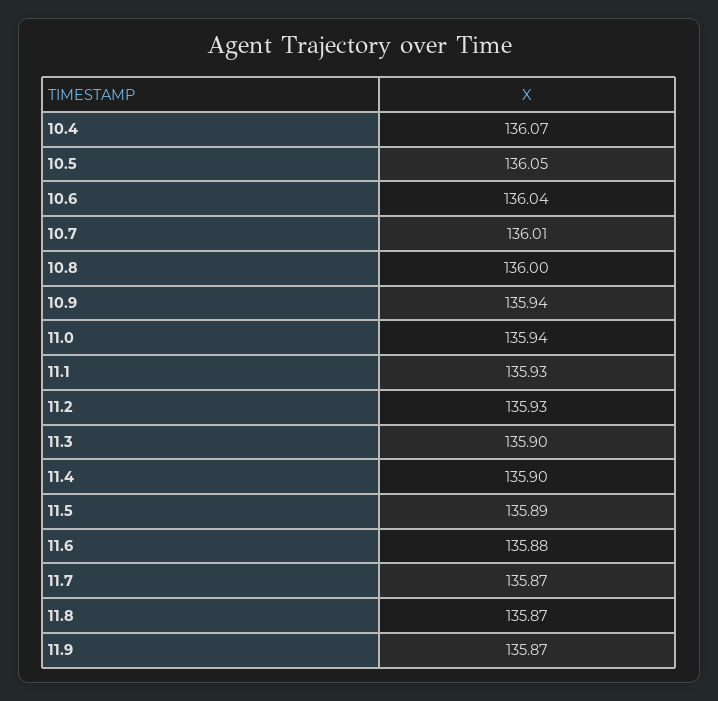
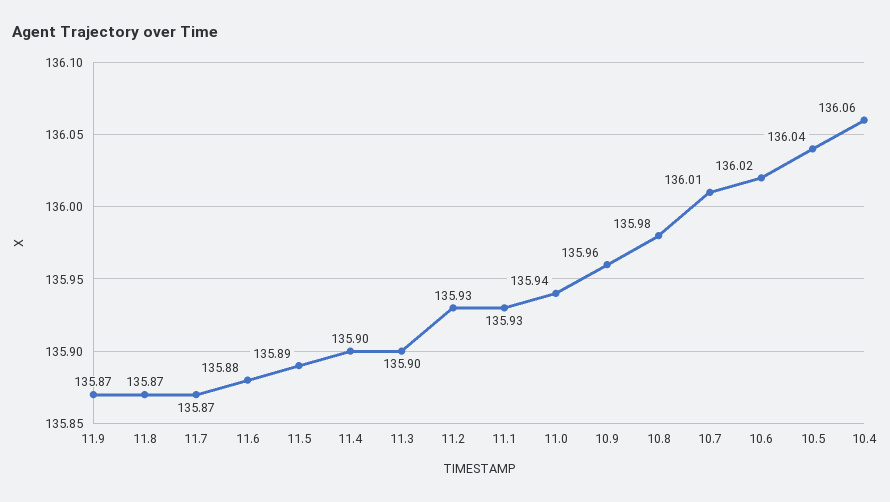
  {
-   "10.4": 136.07,
+   "10.4": 136.06,
-   "10.5": 136.05,
+   "10.5": 136.04,
-   "10.6": 136.04,
+   "10.6": 136.02,
    "10.7": 136.01,
-   "10.8": 136,
+   "10.8": 135.98,
-   "10.9": 135.94,
+   "10.9": 135.96,
    "11.0": 135.94,
    "11.1": 135.93,
    "11.2": 135.93,
    "11.3": 135.9,
    "11.4": 135.9,
    "11.5": 135.89,
    "11.6": 135.88,
    "11.7": 135.87,
    "11.8": 135.87,
    "11.9": 135.87
  }

